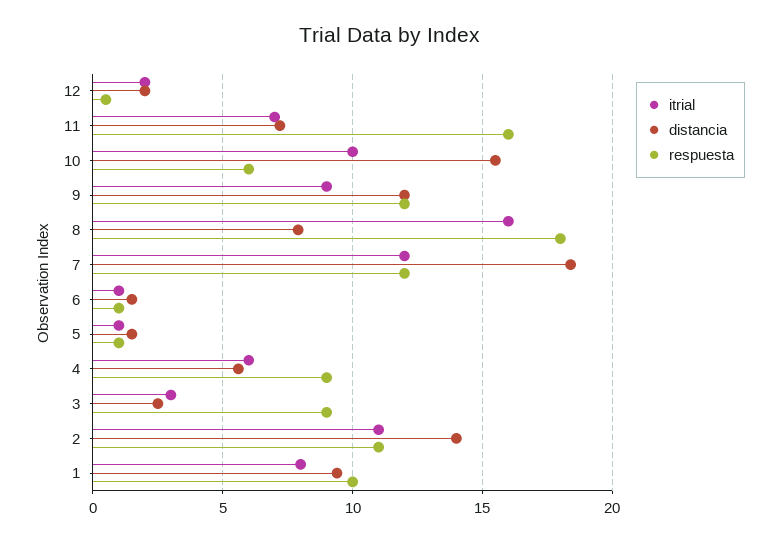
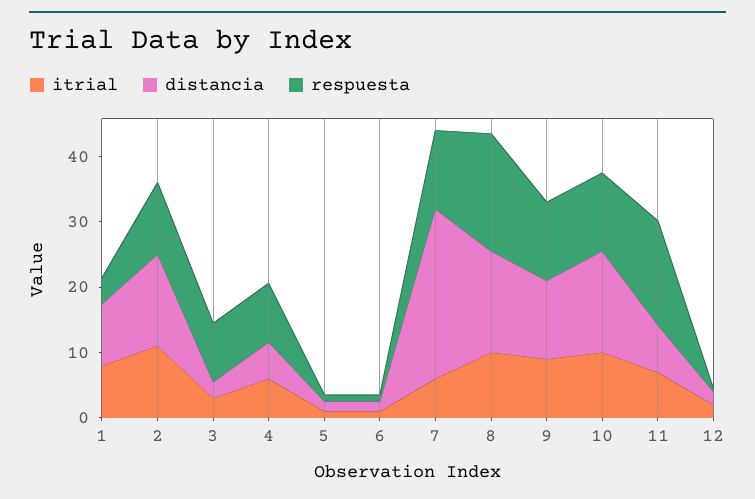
  {
    "itrial": {
      "12": 2,
      "11": 7,
      "10": 10,
      "9": 9,
-     "8": 16,
+     "8": 10,
-     "7": 12,
+     "7": 6,
      "6": 1,
      "5": 1,
      "4": 6,
      "3": 3,
      "2": 11,
      "1": 8
    },
    "distancia": {
      "12": 2,
      "11": 7,
      "10": 15.5,
      "9": 12,
-     "8": 8,
+     "8": 16,
-     "7": 18.5,
+     "7": 26,
      "6": 1.5,
      "5": 1.5,
      "4": 5.5,
      "3": 2.5,
      "2": 14,
      "1": 9.5
    },
    "respuesta": {
      "12": 0.5,
      "11": 16,
-     "10": 6,
+     "10": 12,
      "9": 12,
      "8": 18,
      "7": 12,
      "6": 1,
      "5": 1,
      "4": 9,
      "3": 9,
      "2": 11,
-     "1": 10
+     "1": 4
    }
  }

